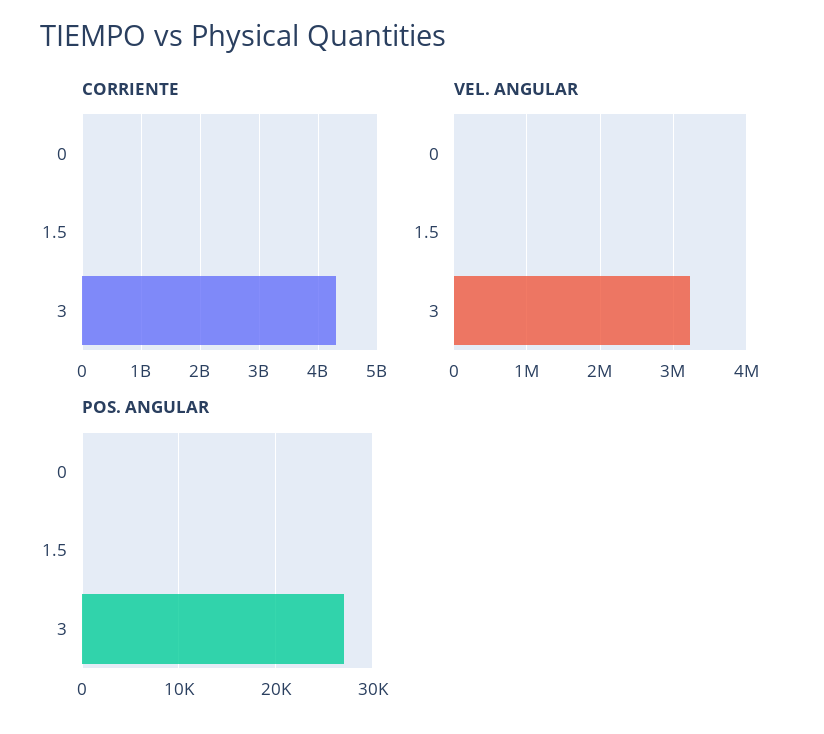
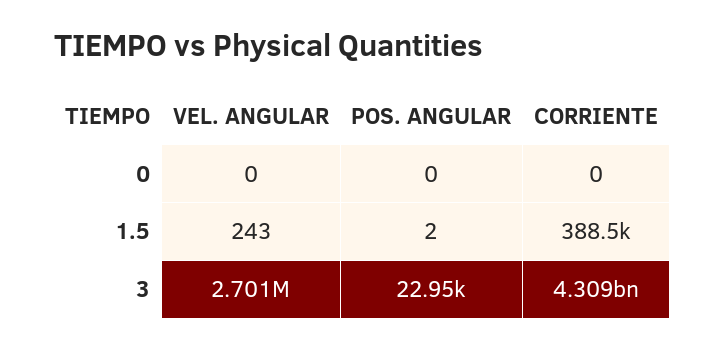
  {
    "CORRIENTE": {
      "0": 0,
      "1.5": 388500,
      "3": 4309000000
    },
    "VEL. ANGULAR": {
      "0": 0,
      "1.5": 243,
-     "3": 3200000
+     "3": 2701000
    },
    "POS. ANGULAR": {
      "0": 0,
      "1.5": 2,
-     "3": 27000
+     "3": 22950
    }
  }

